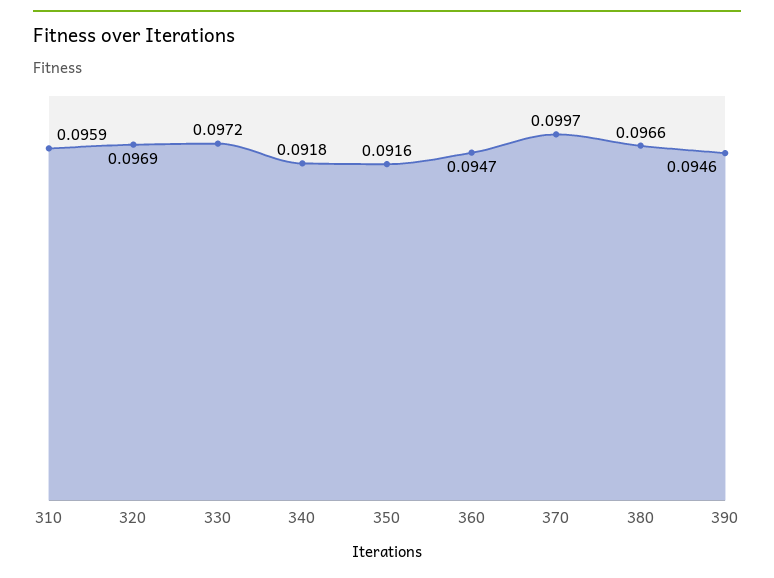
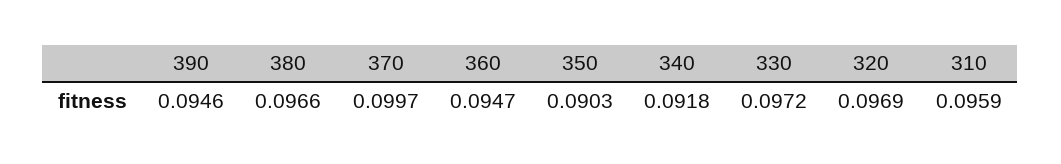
  {
    "310": 0.0959,
    "320": 0.0969,
    "330": 0.0972,
    "340": 0.0918,
-   "350": 0.0916,
+   "350": 0.0903,
    "360": 0.0947,
    "370": 0.0997,
    "380": 0.0966,
    "390": 0.0946
  }

